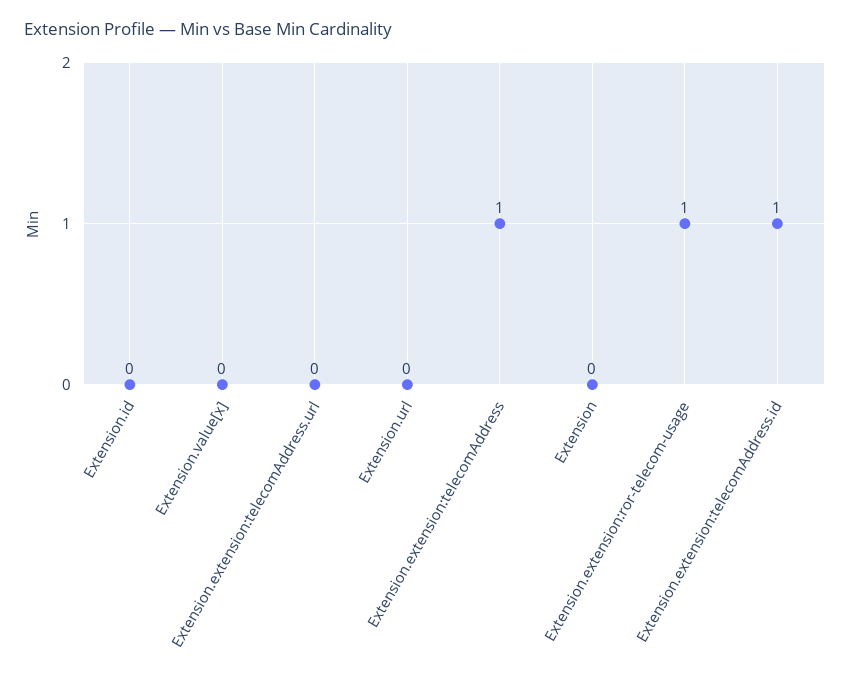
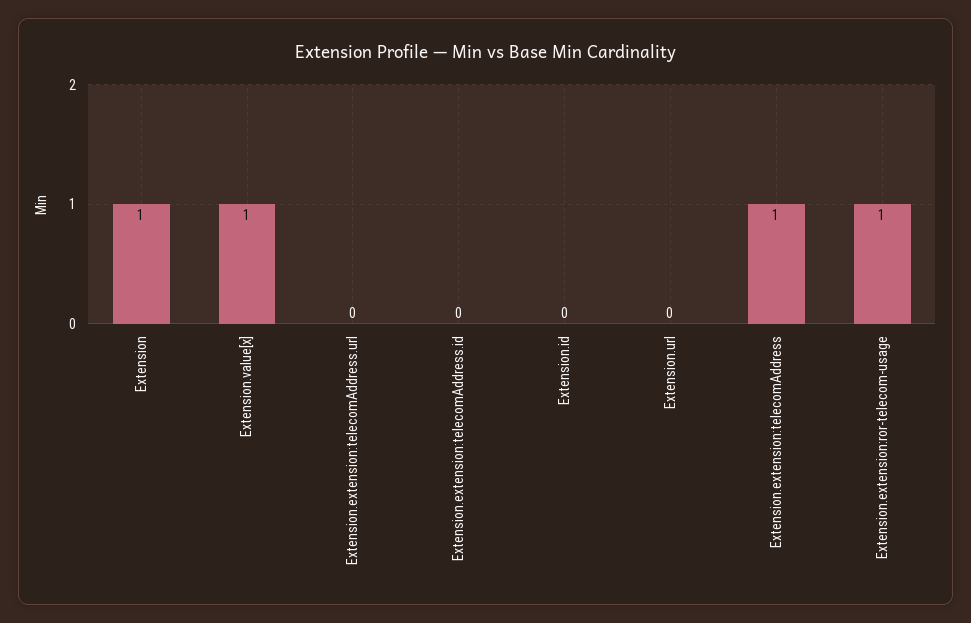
  {
    "Extension.id": 0,
-   "Extension.value[x]": 0,
+   "Extension.value[x]": 1,
    "Extension.extension:telecomAddress.url": 0,
    "Extension.url": 0,
    "Extension.extension:telecomAddress": 1,
-   "Extension": 0,
+   "Extension": 1,
    "Extension.extension:ror-telecom-usage": 1,
-   "Extension.extension:telecomAddress.id": 1
+   "Extension.extension:telecomAddress.id": 0
  }

